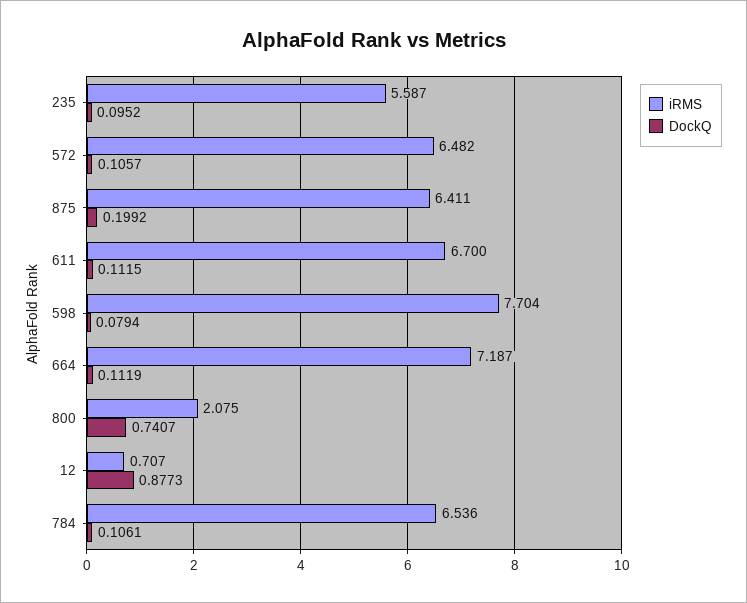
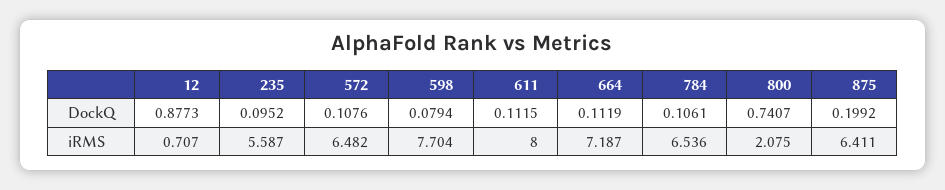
  {
    "iRMS": {
      "235": 5.587,
      "572": 6.482,
      "875": 6.411,
-     "611": 6.7,
+     "611": 8,
      "598": 7.704,
      "664": 7.187,
      "800": 2.075,
      "12": 0.707,
      "784": 6.536
    },
    "DockQ": {
      "235": 0.0952,
-     "572": 0.1057,
+     "572": 0.1076,
      "875": 0.1992,
      "611": 0.1115,
      "598": 0.0794,
      "664": 0.1119,
      "800": 0.7407,
      "12": 0.8773,
      "784": 0.1061
    }
  }

